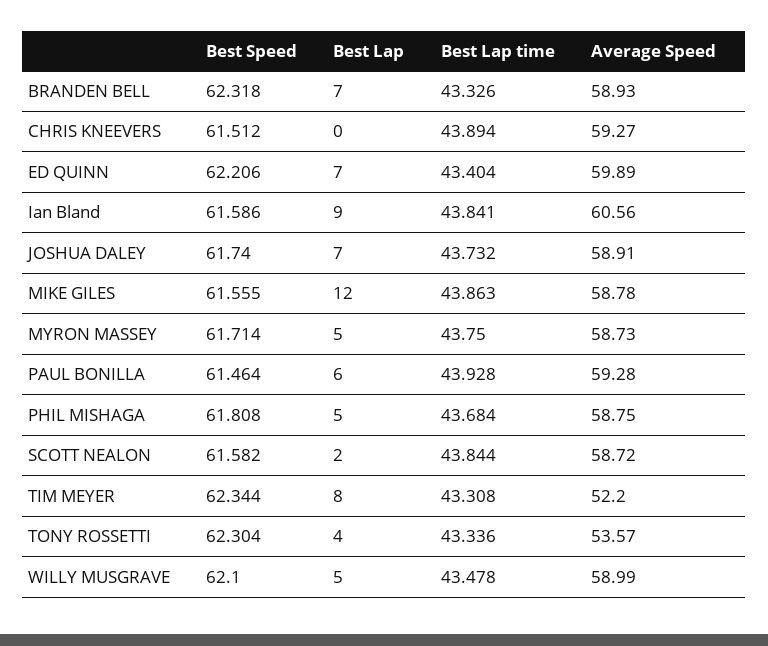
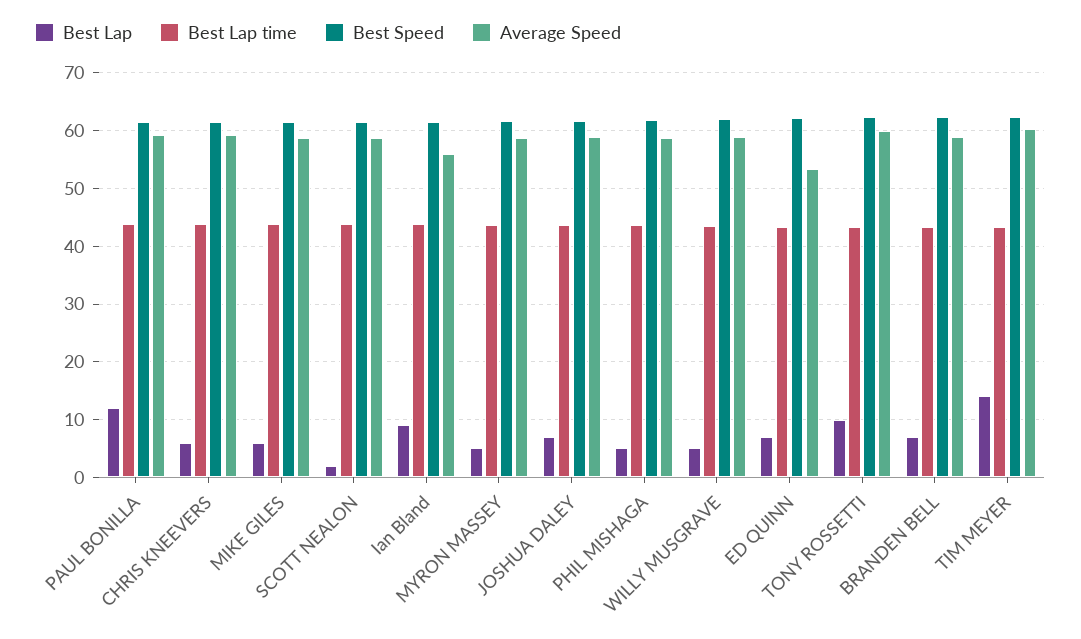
  {
    "Best Speed": {
      "BRANDEN BELL": 62.318,
      "CHRIS KNEEVERS": 61.512,
      "ED QUINN": 62.206,
      "Ian Bland": 61.586,
      "JOSHUA DALEY": 61.74,
      "MIKE GILES": 61.555,
      "MYRON MASSEY": 61.714,
      "PAUL BONILLA": 61.464,
      "PHIL MISHAGA": 61.808,
      "SCOTT NEALON": 61.582,
      "TIM MEYER": 62.344,
      "TONY ROSSETTI": 62.304,
      "WILLY MUSGRAVE": 62.1
    },
    "Best Lap": {
      "BRANDEN BELL": 7,
-     "CHRIS KNEEVERS": 0,
+     "CHRIS KNEEVERS": 6,
      "ED QUINN": 7,
      "Ian Bland": 9,
      "JOSHUA DALEY": 7,
-     "MIKE GILES": 12,
+     "MIKE GILES": 6,
      "MYRON MASSEY": 5,
-     "PAUL BONILLA": 6,
+     "PAUL BONILLA": 12,
      "PHIL MISHAGA": 5,
      "SCOTT NEALON": 2,
-     "TIM MEYER": 8,
+     "TIM MEYER": 14,
-     "TONY ROSSETTI": 4,
+     "TONY ROSSETTI": 10,
      "WILLY MUSGRAVE": 5
    },
    "Best Lap time": {
      "BRANDEN BELL": 43.326,
      "CHRIS KNEEVERS": 43.894,
      "ED QUINN": 43.404,
      "Ian Bland": 43.841,
      "JOSHUA DALEY": 43.732,
      "MIKE GILES": 43.863,
      "MYRON MASSEY": 43.75,
      "PAUL BONILLA": 43.928,
      "PHIL MISHAGA": 43.684,
      "SCOTT NEALON": 43.844,
      "TIM MEYER": 43.308,
      "TONY ROSSETTI": 43.336,
      "WILLY MUSGRAVE": 43.478
    },
    "Average Speed": {
      "BRANDEN BELL": 58.93,
      "CHRIS KNEEVERS": 59.27,
-     "ED QUINN": 59.89,
+     "ED QUINN": 54,
-     "Ian Bland": 60.56,
+     "Ian Bland": 56,
      "JOSHUA DALEY": 58.91,
      "MIKE GILES": 58.78,
      "MYRON MASSEY": 58.73,
      "PAUL BONILLA": 59.28,
      "PHIL MISHAGA": 58.75,
      "SCOTT NEALON": 58.72,
-     "TIM MEYER": 52.2,
+     "TIM MEYER": 60,
-     "TONY ROSSETTI": 53.57,
+     "TONY ROSSETTI": 60,
      "WILLY MUSGRAVE": 58.99
    }
  }

